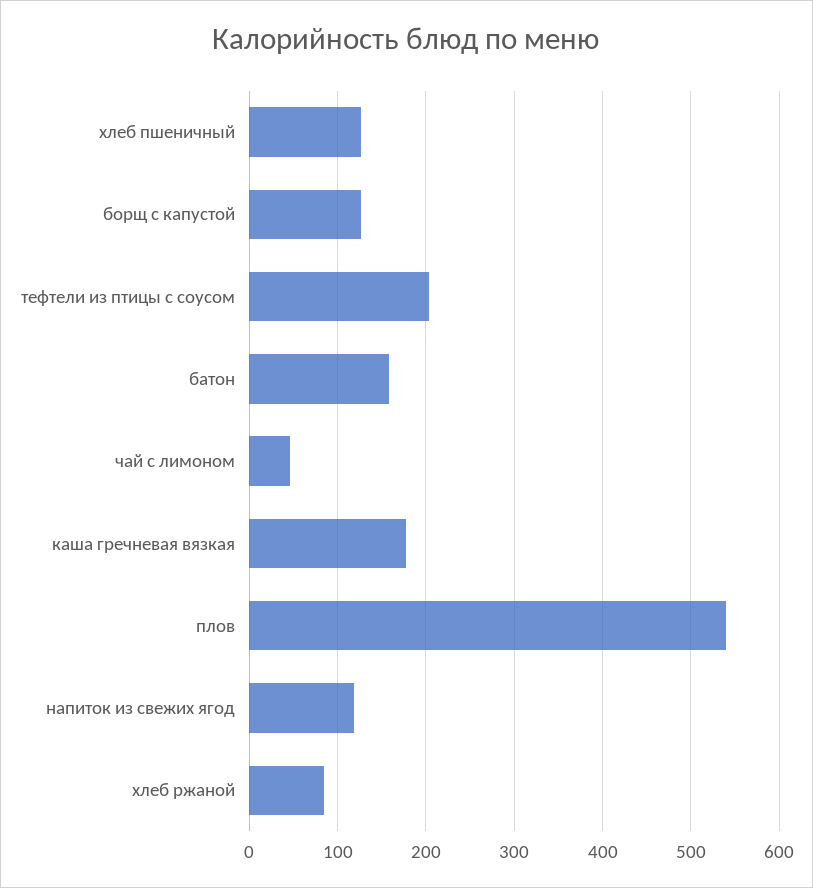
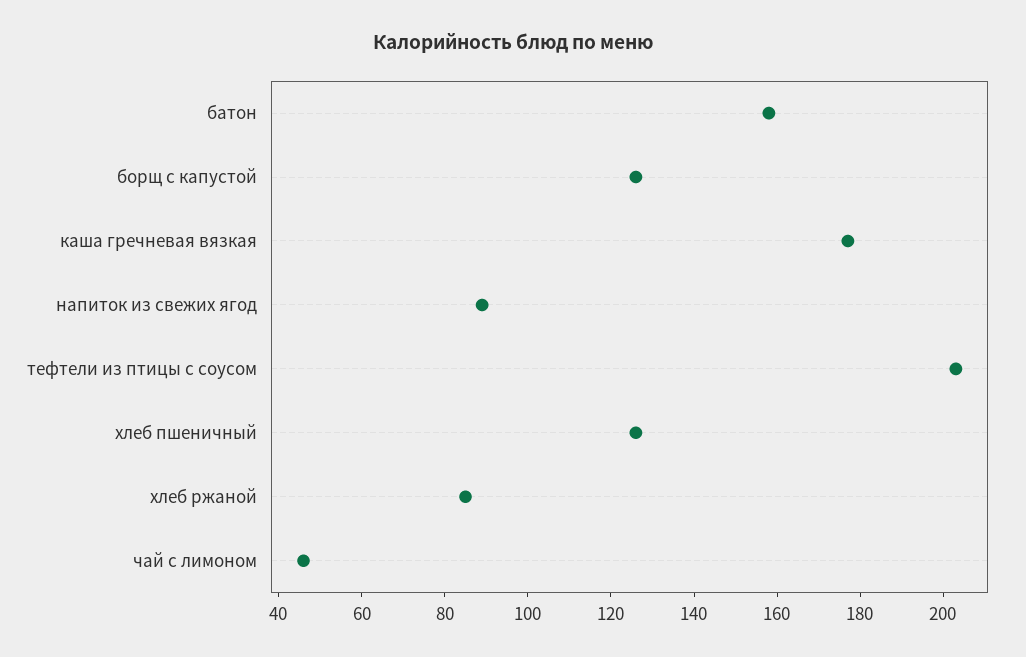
  {
    "хлеб пшеничный": 125,
    "борщ с капустой": 125,
    "тефтели из птицы с соусом": 205,
    "батон": 160,
    "чай с лимоном": 45,
    "каша гречневая вязкая": 175,
-   "плов": 540,
-   "напиток из свежих ягод": 120,
+   "напиток из свежих ягод": 90,
    "хлеб ржаной": 85
  }

